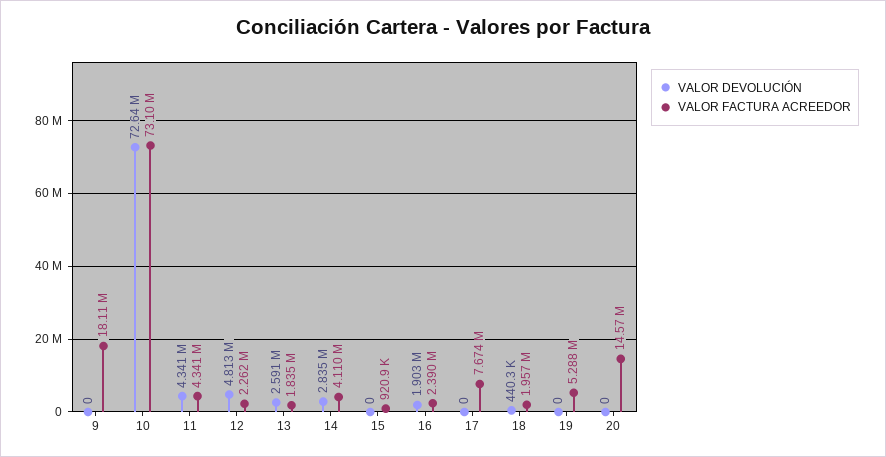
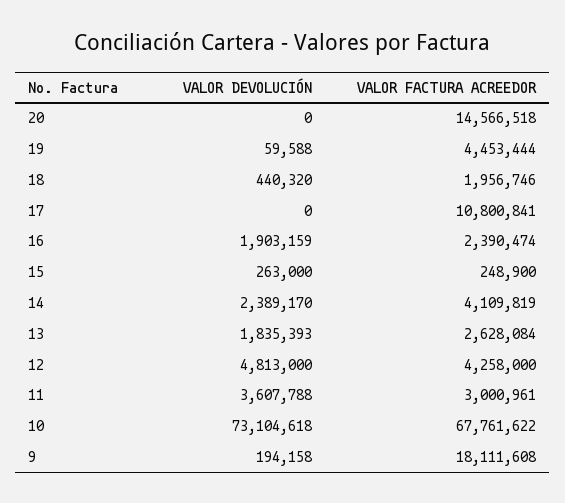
  {
    "VALOR DEVOLUCIÓN": {
-     "9": 0,
+     "9": 194158,
-     "10": 72640000,
+     "10": 73104618,
-     "11": 4341000,
+     "11": 3607788,
      "12": 4813000,
-     "13": 2591000,
+     "13": 1835393,
-     "14": 2835000,
+     "14": 2389170,
-     "15": 0,
+     "15": 263000,
      "16": 1903159,
      "17": 0,
      "18": 440320,
-     "19": 0,
+     "19": 59588,
      "20": 0
    },
    "VALOR FACTURA ACREEDOR": {
      "9": 18111608,
-     "10": 73100000,
+     "10": 67761622,
-     "11": 4341000,
+     "11": 3000961,
-     "12": 2262000,
+     "12": 4258000,
-     "13": 1835000,
+     "13": 2628084,
      "14": 4109819,
-     "15": 920900,
+     "15": 248900,
      "16": 2390474,
-     "17": 7674000,
+     "17": 10800841,
      "18": 1956746,
-     "19": 5288000,
+     "19": 4453444,
      "20": 14566518
    }
  }

